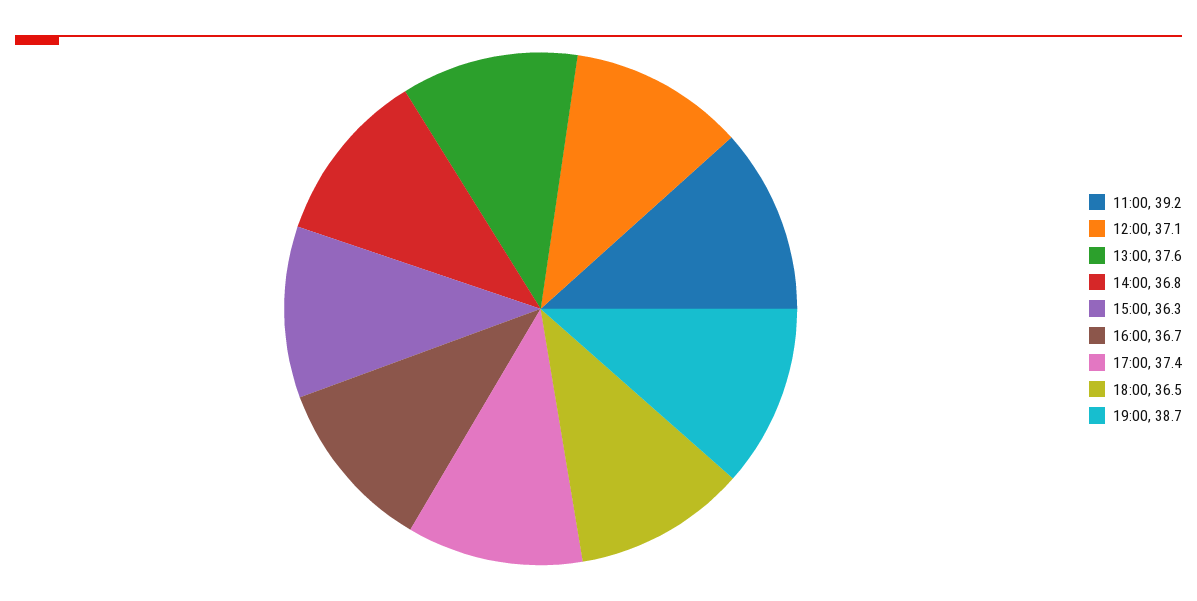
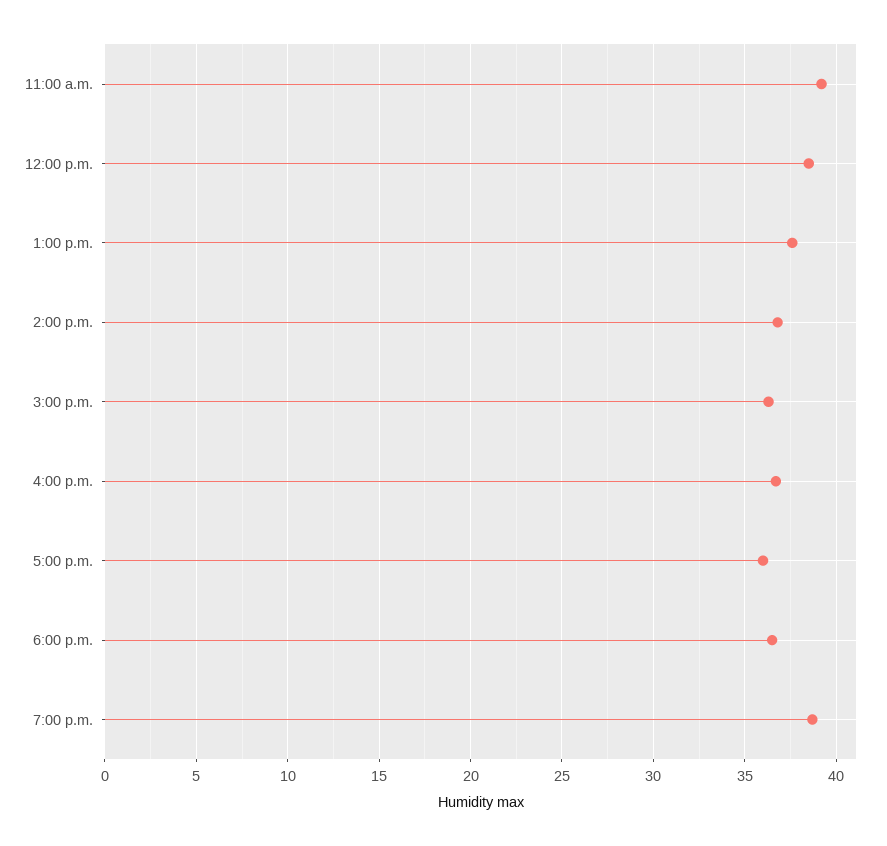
  {
    "11:00": 39.2,
-   "12:00": 37.1,
+   "12:00": 38.5,
    "13:00": 37.6,
    "14:00": 36.8,
    "15:00": 36.3,
    "16:00": 36.7,
-   "17:00": 37.4,
+   "17:00": 36,
    "18:00": 36.5,
    "19:00": 38.7
  }

